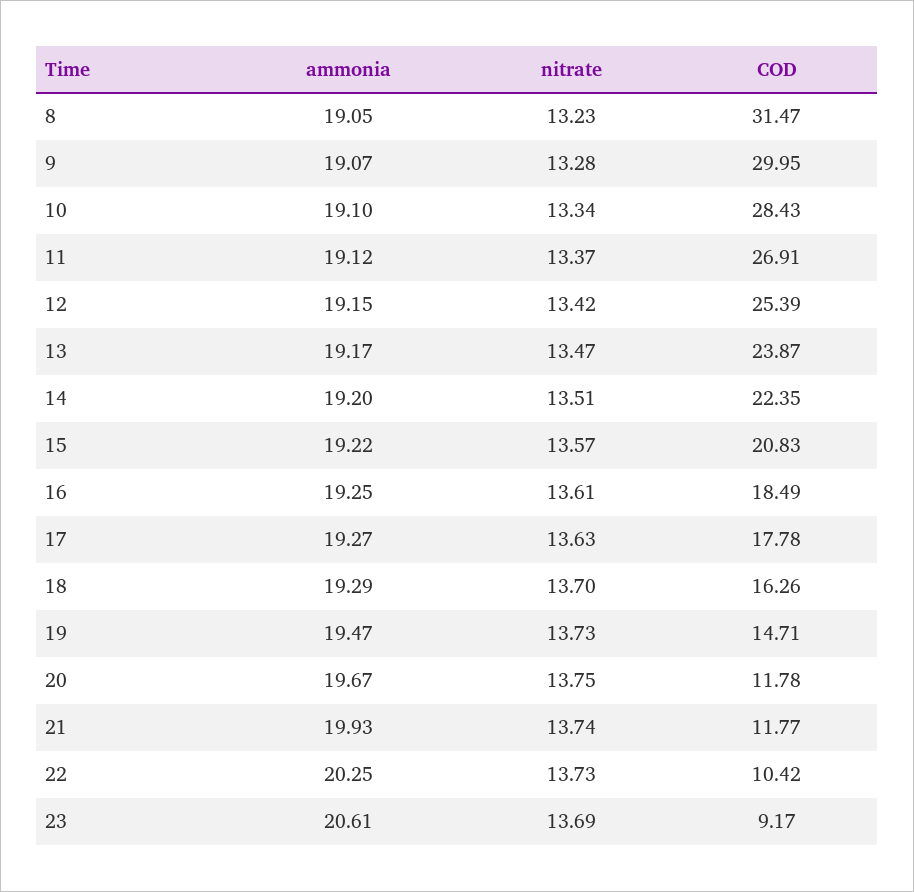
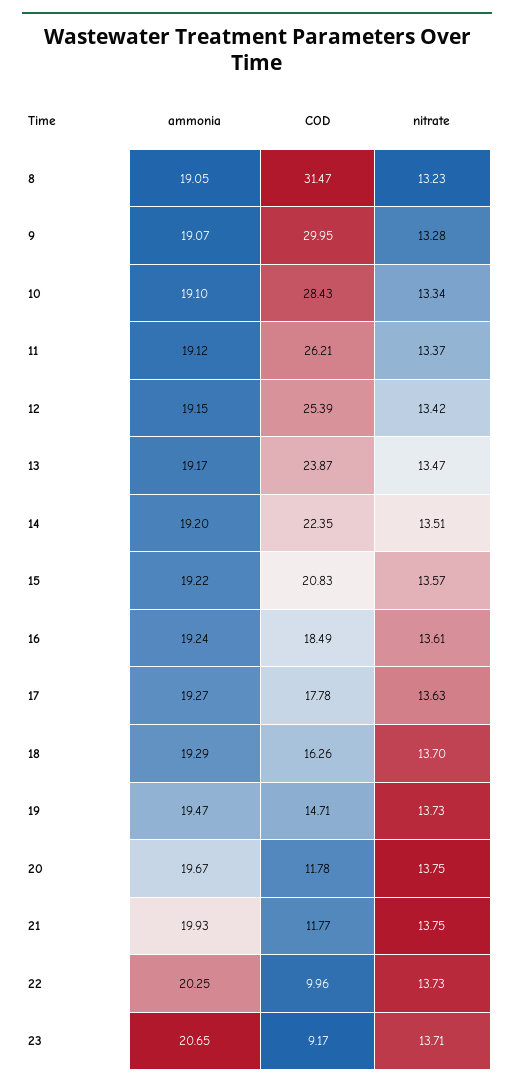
  {
    "ammonia": {
      "8": 19.05,
      "9": 19.07,
      "10": 19.1,
      "11": 19.12,
      "12": 19.15,
      "13": 19.17,
      "14": 19.2,
      "15": 19.22,
-     "16": 19.25,
+     "16": 19.24,
      "17": 19.27,
      "18": 19.29,
      "19": 19.47,
      "20": 19.67,
      "21": 19.93,
      "22": 20.25,
-     "23": 20.61
+     "23": 20.65
    },
    "nitrate": {
      "8": 13.23,
      "9": 13.28,
      "10": 13.34,
      "11": 13.37,
      "12": 13.42,
      "13": 13.47,
      "14": 13.51,
      "15": 13.57,
      "16": 13.61,
      "17": 13.63,
      "18": 13.7,
      "19": 13.73,
      "20": 13.75,
-     "21": 13.74,
+     "21": 13.75,
      "22": 13.73,
-     "23": 13.69
+     "23": 13.71
    },
    "COD": {
      "8": 31.47,
      "9": 29.95,
      "10": 28.43,
-     "11": 26.91,
+     "11": 26.21,
      "12": 25.39,
      "13": 23.87,
      "14": 22.35,
      "15": 20.83,
      "16": 18.49,
      "17": 17.78,
      "18": 16.26,
      "19": 14.71,
      "20": 11.78,
      "21": 11.77,
-     "22": 10.42,
+     "22": 9.96,
      "23": 9.17
    }
  }

